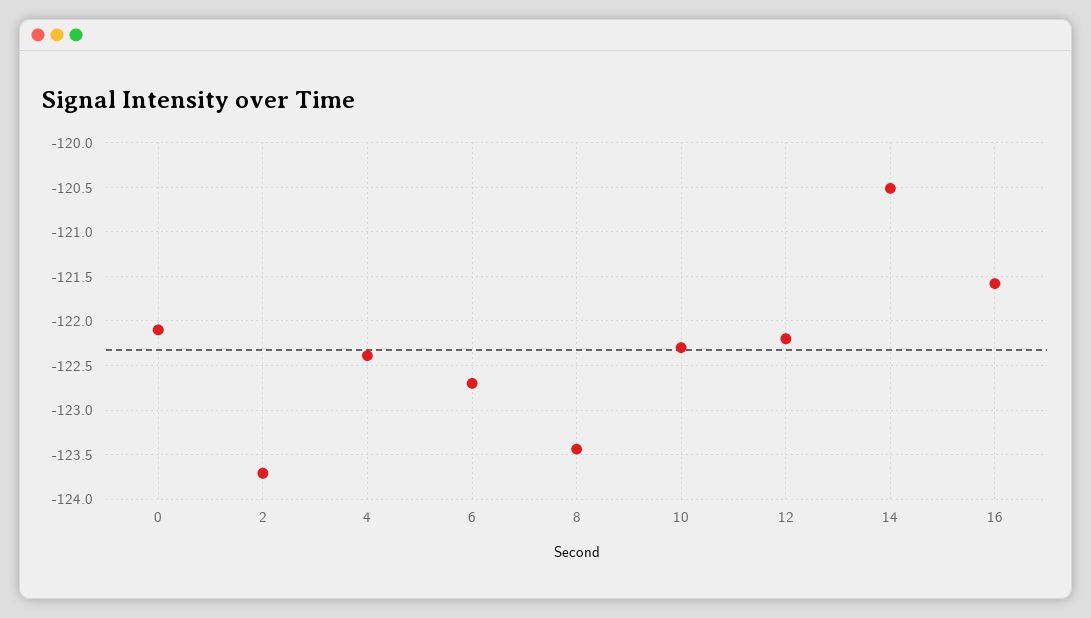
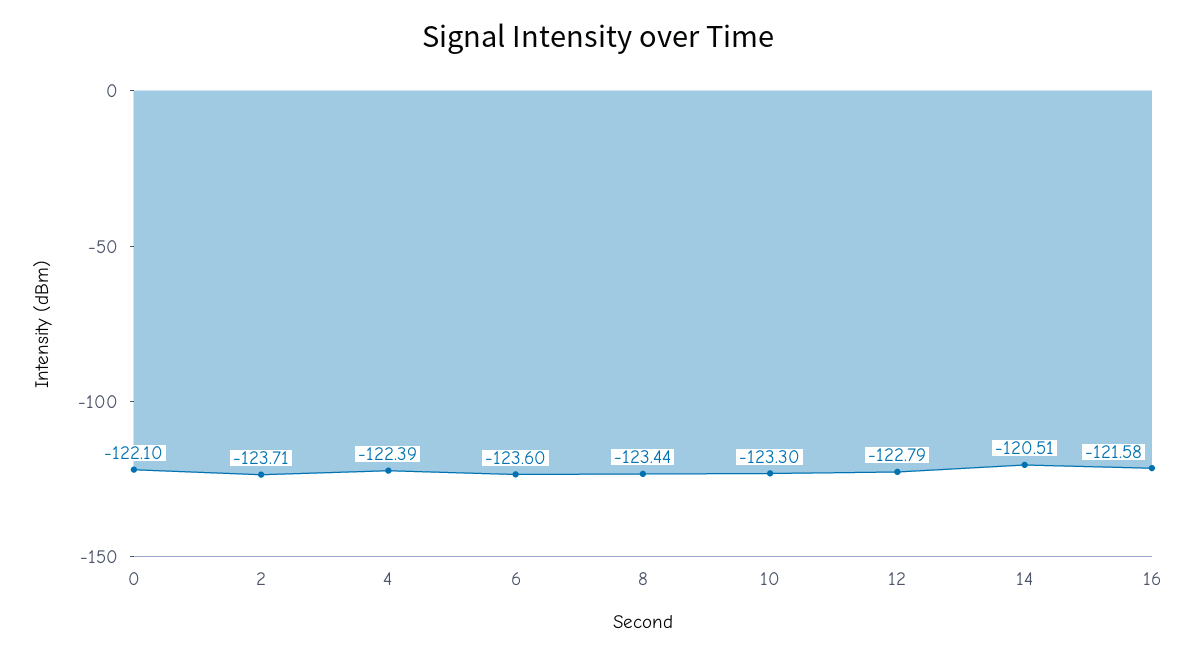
  {
    "0": -122.1,
    "2": -123.71,
    "4": -122.39,
-   "6": -122.7,
+   "6": -123.6,
    "8": -123.44,
-   "10": -122.3,
+   "10": -123.3,
-   "12": -122.2,
+   "12": -122.79,
    "14": -120.51,
    "16": -121.58
  }

